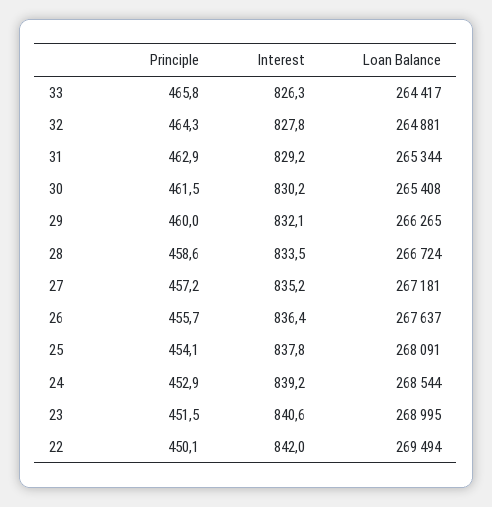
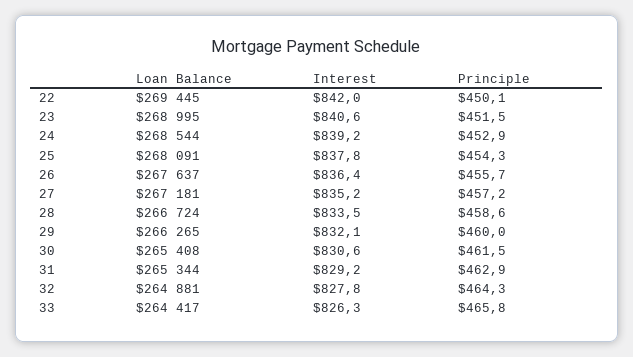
  {
    "Principle": {
      "33": 465.8,
      "32": 464.3,
      "31": 462.9,
      "30": 461.5,
      "29": 460,
      "28": 458.6,
      "27": 457.2,
      "26": 455.7,
-     "25": 454.1,
+     "25": 454.3,
      "24": 452.9,
      "23": 451.5,
      "22": 450.1
    },
    "Interest": {
      "33": 826.3,
      "32": 827.8,
      "31": 829.2,
-     "30": 830.2,
+     "30": 830.6,
      "29": 832.1,
      "28": 833.5,
      "27": 835.2,
      "26": 836.4,
      "25": 837.8,
      "24": 839.2,
      "23": 840.6,
      "22": 842
    },
    "Loan Balance": {
      "33": 264417,
      "32": 264881,
      "31": 265344,
      "30": 265408,
      "29": 266265,
      "28": 266724,
      "27": 267181,
      "26": 267637,
      "25": 268091,
      "24": 268544,
      "23": 268995,
-     "22": 269494
+     "22": 269445
    }
  }

